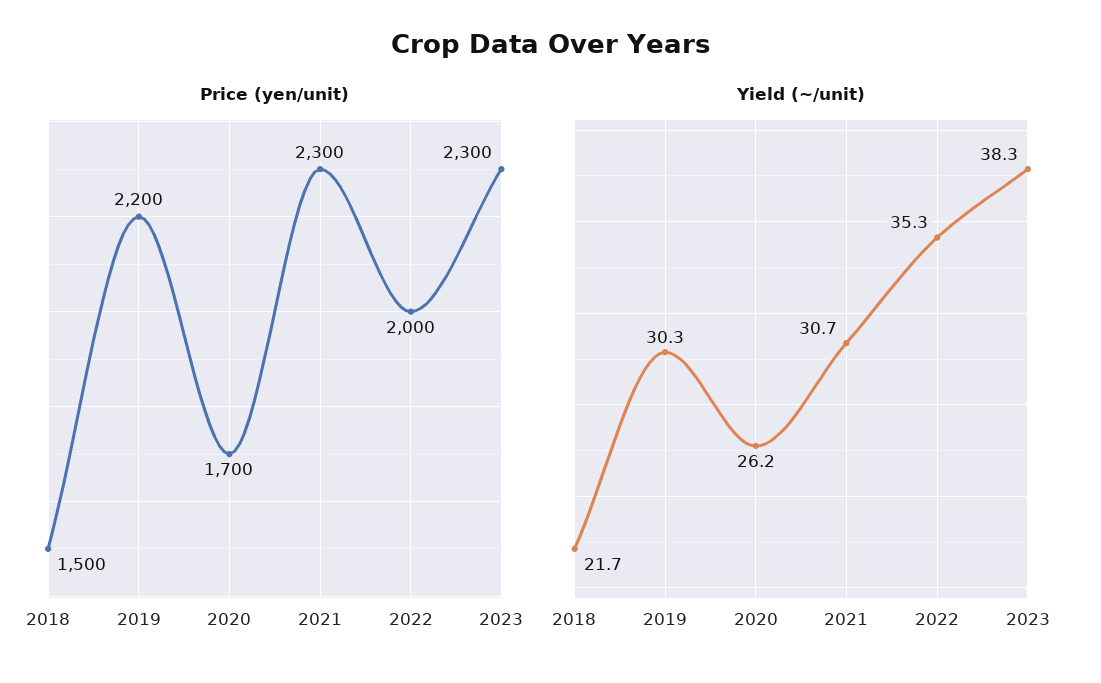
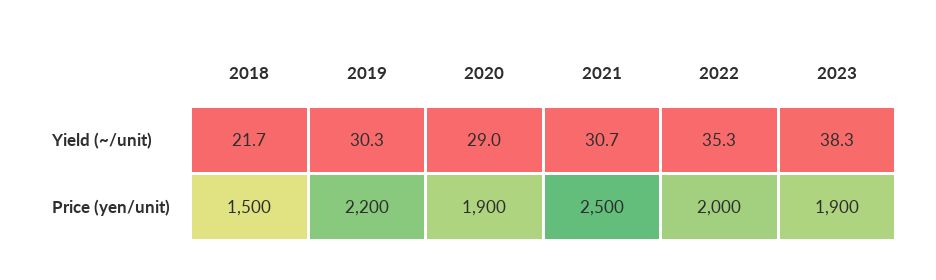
  {
    "Price (yen/unit)": {
      "2018": 1500,
      "2019": 2200,
-     "2020": 1700,
+     "2020": 1900,
-     "2021": 2300,
+     "2021": 2500,
      "2022": 2000,
-     "2023": 2300
+     "2023": 1900
    },
    "Yield (~/unit)": {
      "2018": 21.7,
      "2019": 30.3,
-     "2020": 26.2,
+     "2020": 29,
      "2021": 30.7,
      "2022": 35.3,
      "2023": 38.3
    }
  }

